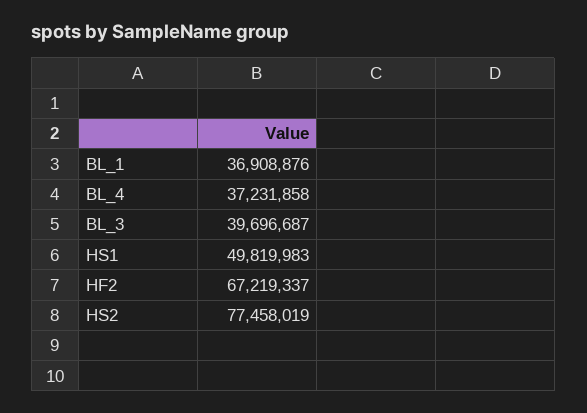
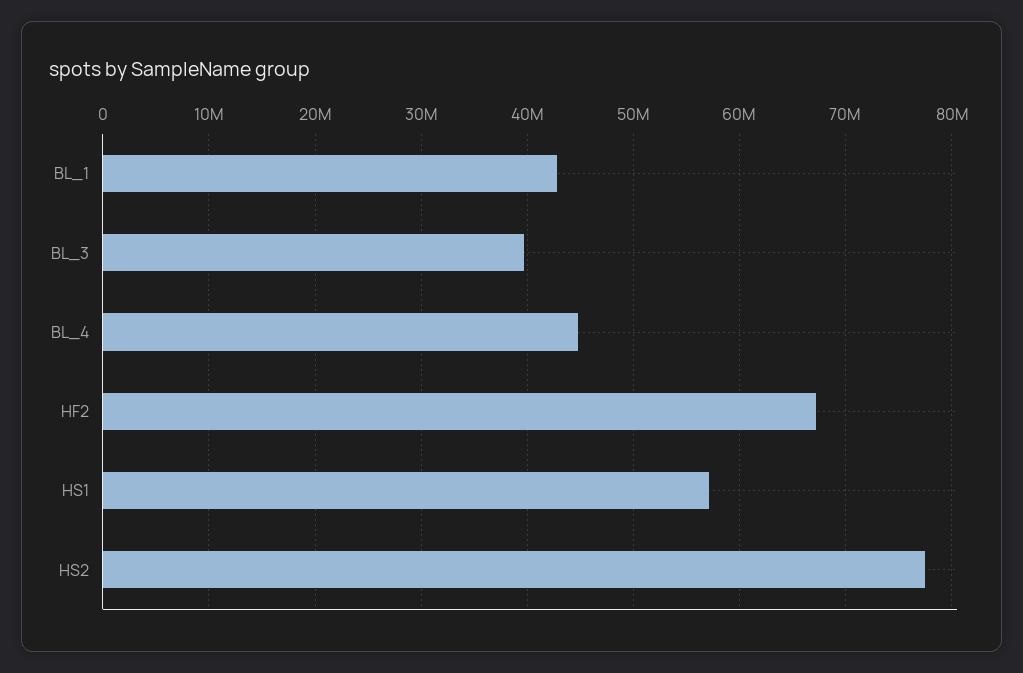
  {
-   "BL_1": 36908876,
+   "BL_1": 43000000,
-   "BL_4": 37231858,
+   "BL_4": 45000000,
    "BL_3": 39696687,
-   "HS1": 49819983,
+   "HS1": 57000000,
    "HF2": 67219337,
    "HS2": 77458019
  }

